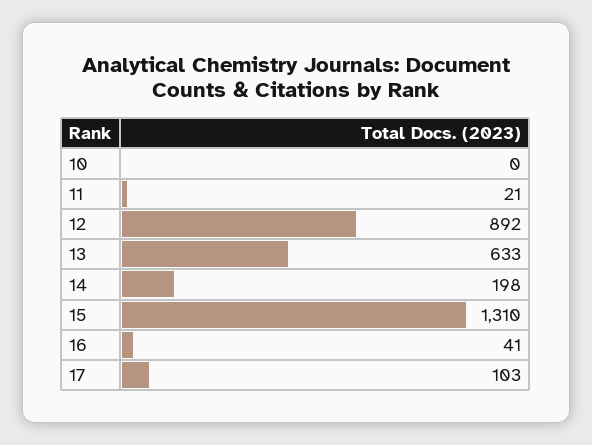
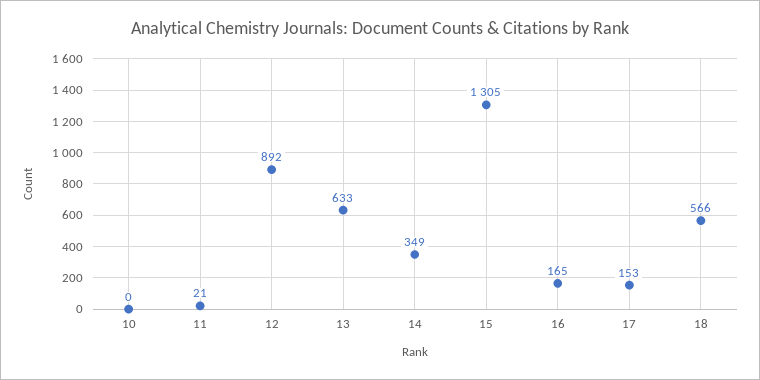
  {
    "10": 0,
    "11": 21,
    "12": 892,
    "13": 633,
-   "14": 198,
+   "14": 349,
-   "15": 1310,
+   "15": 1305,
-   "16": 41,
+   "16": 165,
-   "17": 103
+   "17": 153,
+   "18": 566
  }

